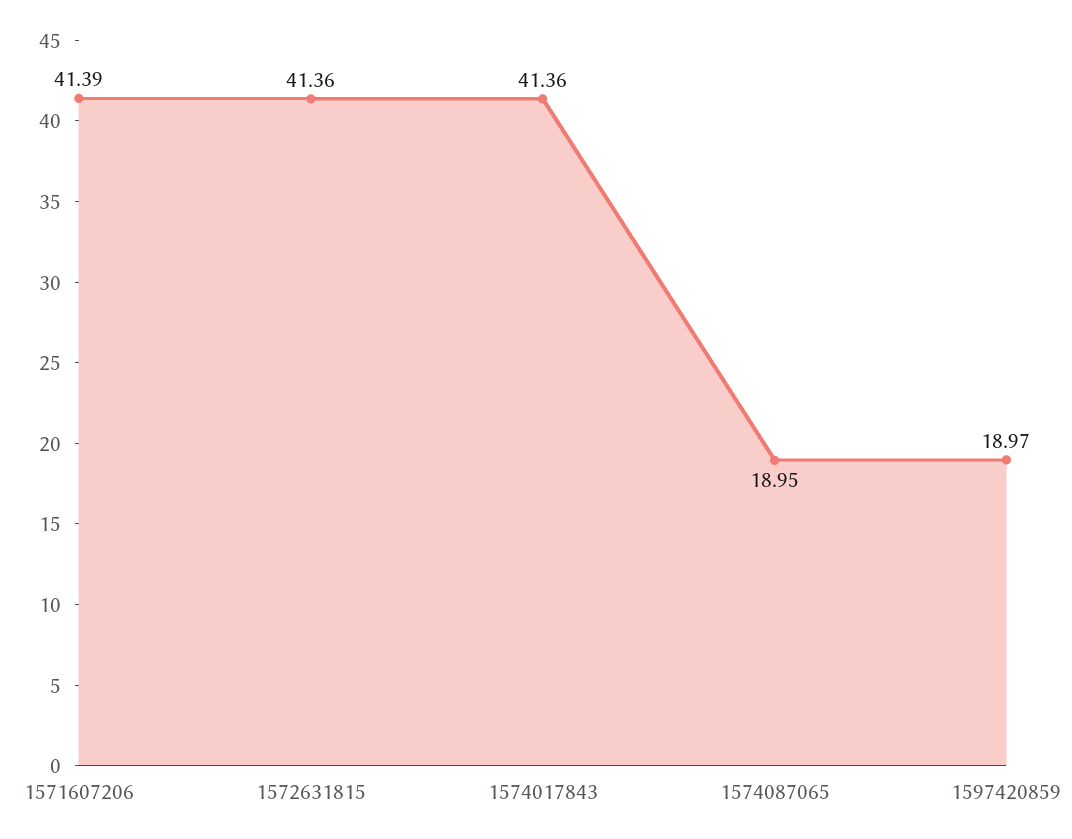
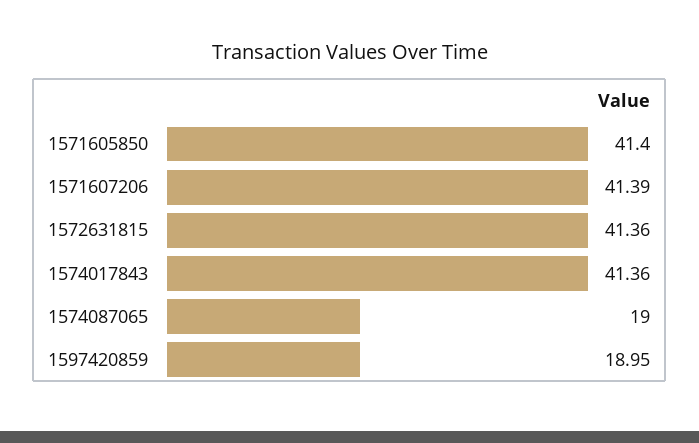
  {
    "1571607206": 41.39,
    "1572631815": 41.36,
    "1574017843": 41.36,
-   "1574087065": 18.95,
+   "1574087065": 19,
-   "1597420859": 18.97
+   "1597420859": 18.95,
+   "1571605850": 41.4
  }

